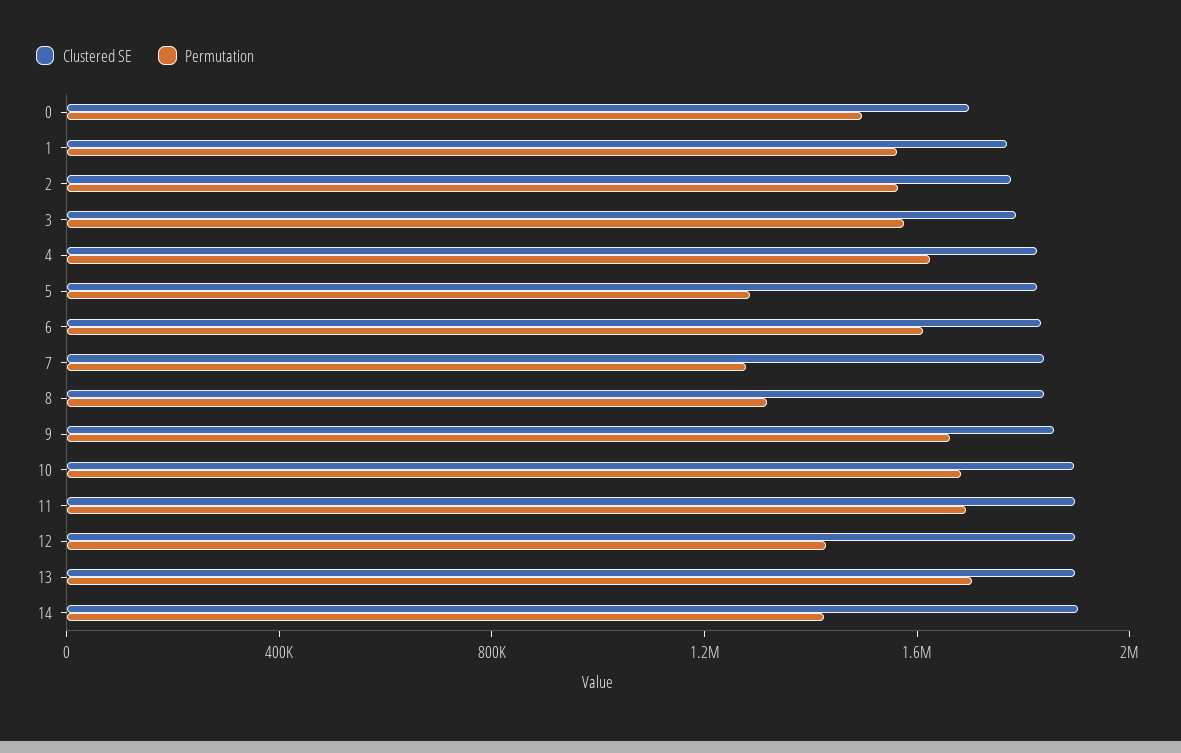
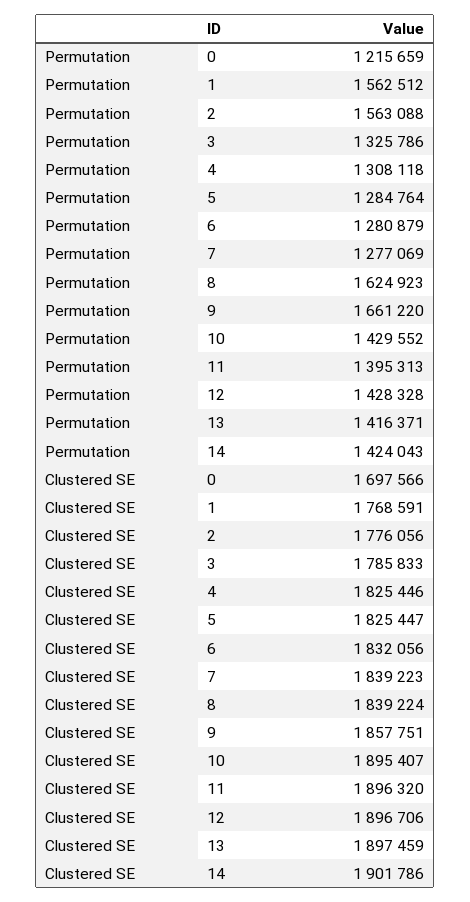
  {
    "Clustered SE": {
      "0": 1697566,
      "1": 1768591,
      "2": 1776056,
      "3": 1785833,
      "4": 1825446,
      "5": 1825447,
      "6": 1832056,
      "7": 1839223,
      "8": 1839224,
      "9": 1857751,
      "10": 1895407,
      "11": 1896320,
      "12": 1896706,
      "13": 1897459,
      "14": 1901786
    },
    "Permutation": {
-     "0": 1500000,
+     "0": 1215659,
      "1": 1562512,
      "2": 1563088,
-     "3": 1600000,
+     "3": 1325786,
-     "4": 1600000,
+     "4": 1308118,
      "5": 1284764,
-     "6": 1600000,
+     "6": 1280879,
      "7": 1277069,
-     "8": 1300000,
+     "8": 1624923,
      "9": 1661220,
-     "10": 1700000,
+     "10": 1429552,
-     "11": 1700000,
+     "11": 1395313,
      "12": 1428328,
-     "13": 1700000,
+     "13": 1416371,
      "14": 1424043
    }
  }

